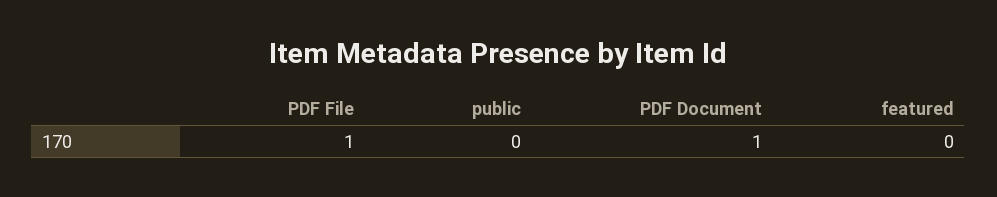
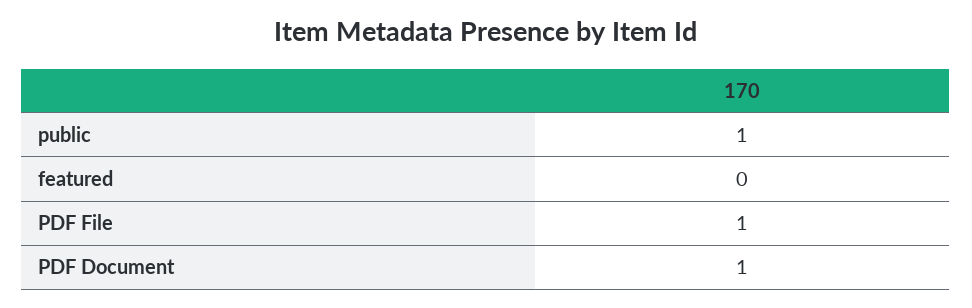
  {
    "PDF File": 1,
-   "public": 0,
+   "public": 1,
    "PDF Document": 1,
    "featured": 0
  }

